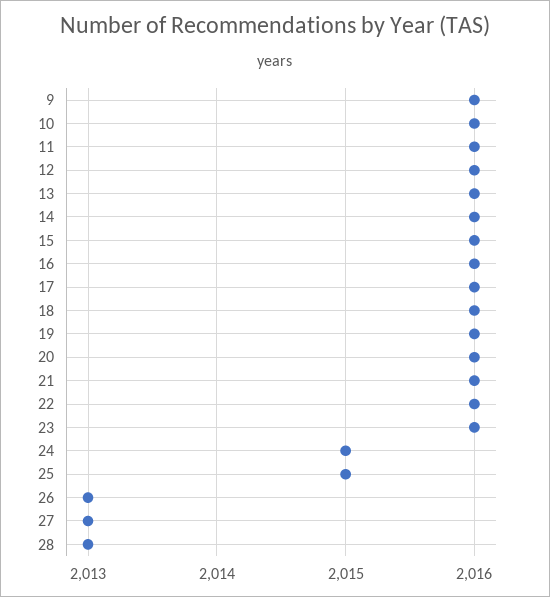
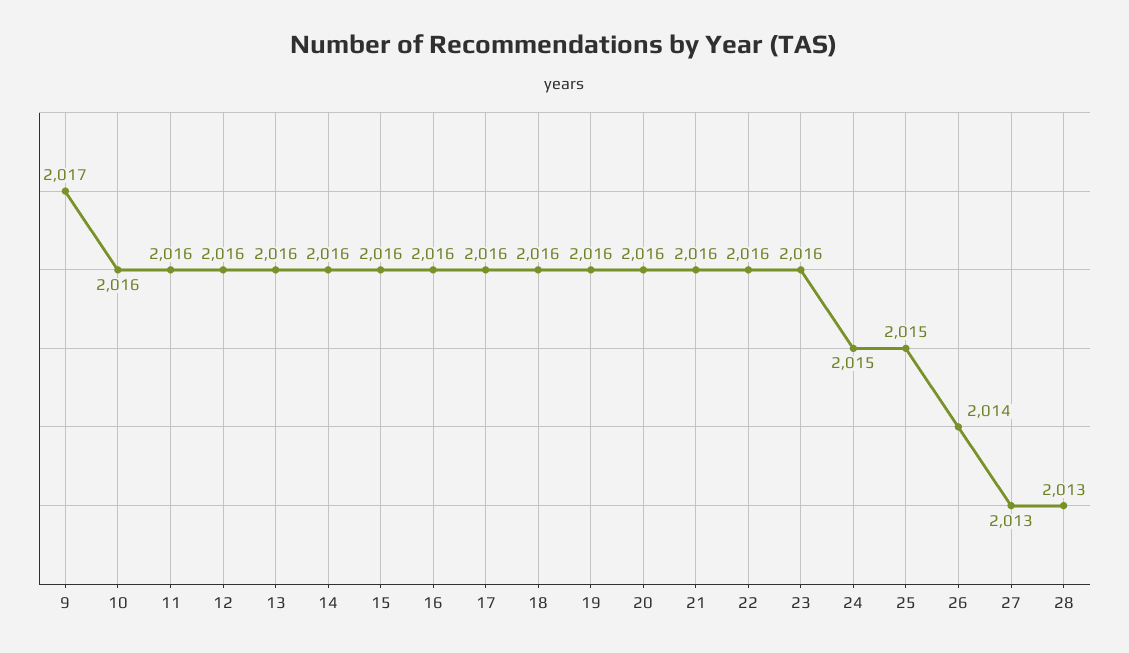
  {
-   "9": 2016,
+   "9": 2017,
    "10": 2016,
    "11": 2016,
    "12": 2016,
    "13": 2016,
    "14": 2016,
    "15": 2016,
    "16": 2016,
    "17": 2016,
    "18": 2016,
    "19": 2016,
    "20": 2016,
    "21": 2016,
    "22": 2016,
    "23": 2016,
    "24": 2015,
    "25": 2015,
-   "26": 2013,
+   "26": 2014,
    "27": 2013,
    "28": 2013
  }

